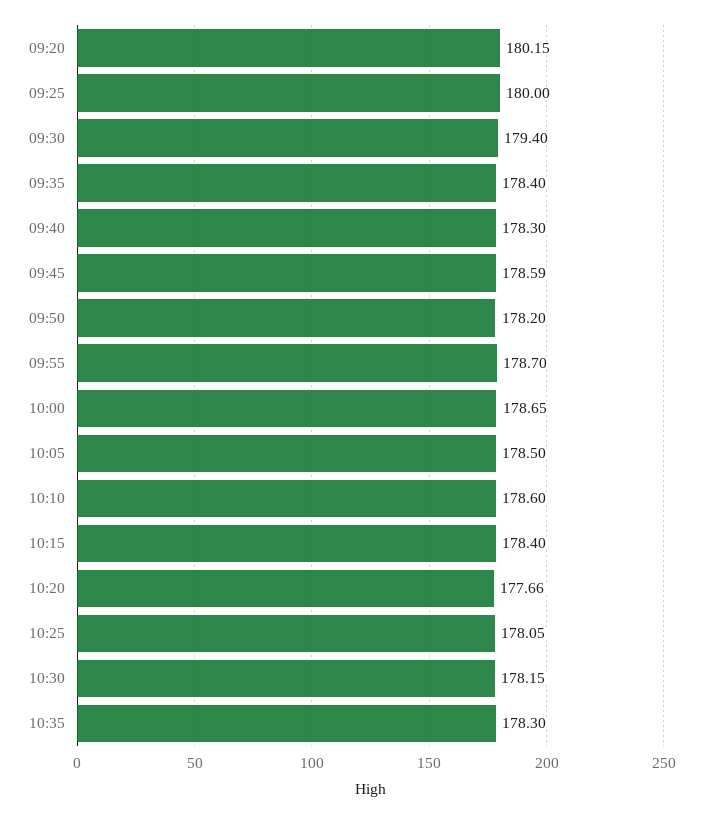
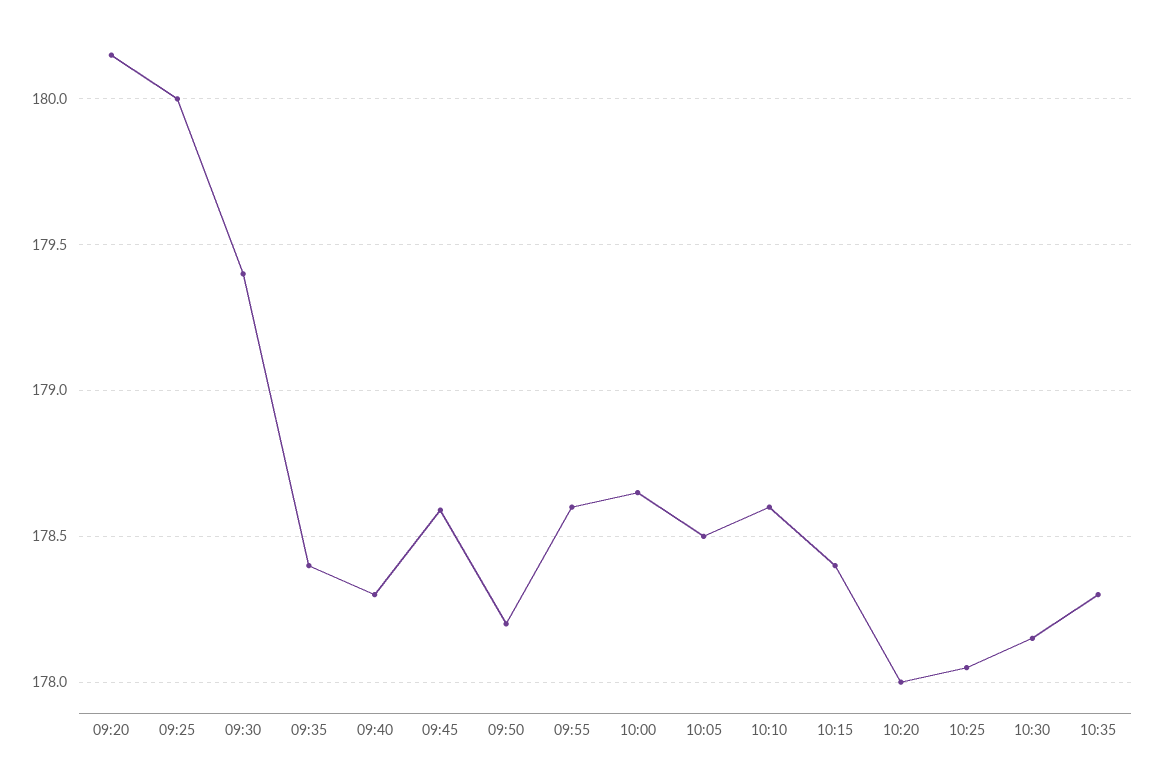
  {
    "09:20": 180.15,
    "09:25": 180,
    "09:30": 179.4,
    "09:35": 178.4,
    "09:40": 178.3,
    "09:45": 178.59,
    "09:50": 178.2,
-   "09:55": 178.7,
+   "09:55": 178.6,
    "10:00": 178.65,
    "10:05": 178.5,
    "10:10": 178.6,
    "10:15": 178.4,
-   "10:20": 177.66,
+   "10:20": 178,
    "10:25": 178.05,
    "10:30": 178.15,
    "10:35": 178.3
  }

